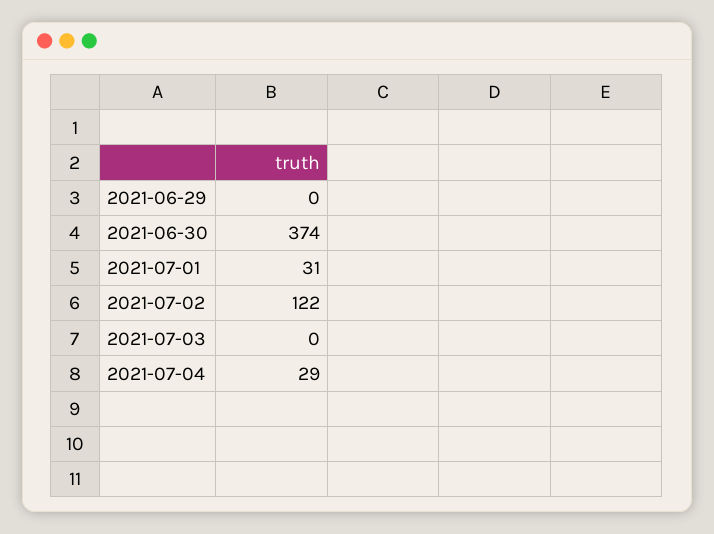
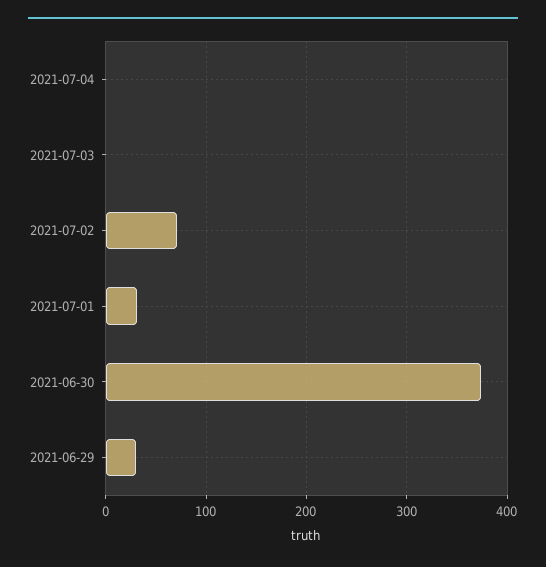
  {
-   "2021-06-29": 0,
+   "2021-06-29": 30,
    "2021-06-30": 374,
    "2021-07-01": 31,
-   "2021-07-02": 122,
+   "2021-07-02": 70,
    "2021-07-03": 0,
-   "2021-07-04": 29
+   "2021-07-04": 0
  }

